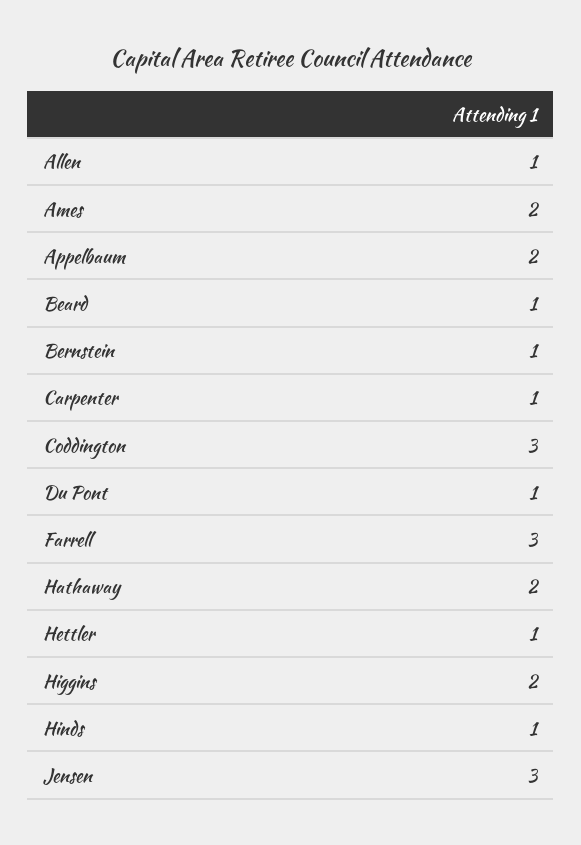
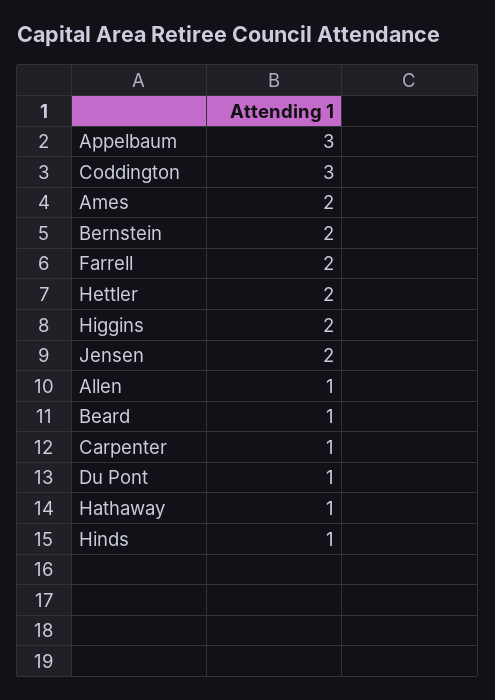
  {
    "Allen": 1,
    "Ames": 2,
-   "Appelbaum": 2,
+   "Appelbaum": 3,
    "Beard": 1,
-   "Bernstein": 1,
+   "Bernstein": 2,
    "Carpenter": 1,
    "Coddington": 3,
    "Du Pont": 1,
-   "Farrell": 3,
+   "Farrell": 2,
-   "Hathaway": 2,
+   "Hathaway": 1,
-   "Hettler": 1,
+   "Hettler": 2,
    "Higgins": 2,
    "Hinds": 1,
-   "Jensen": 3
+   "Jensen": 2
  }

